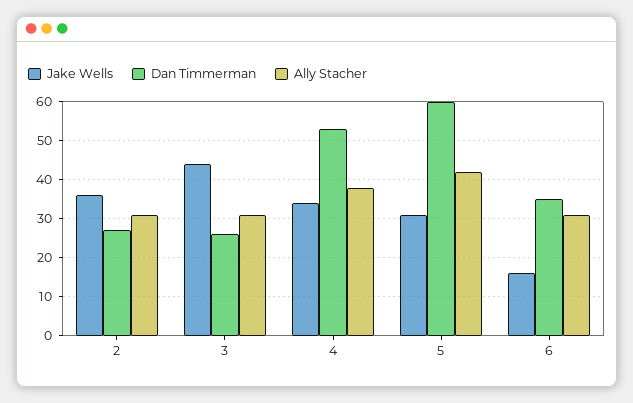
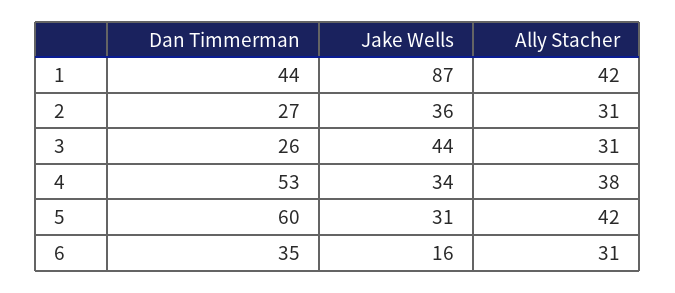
  {
    "Jake Wells": {
      "2": 36,
      "3": 44,
      "4": 34,
      "5": 31,
-     "6": 16
+     "6": 16,
+     "1": 87
    },
    "Dan Timmerman": {
      "2": 27,
      "3": 26,
      "4": 53,
      "5": 60,
-     "6": 35
+     "6": 35,
+     "1": 44
    },
    "Ally Stacher": {
      "2": 31,
      "3": 31,
      "4": 38,
      "5": 42,
-     "6": 31
+     "6": 31,
+     "1": 42
    }
  }

